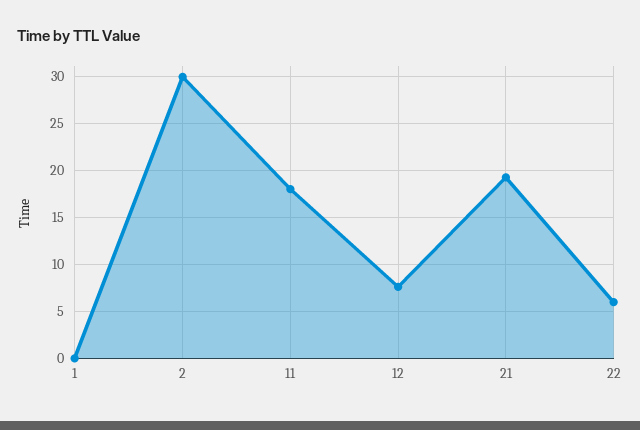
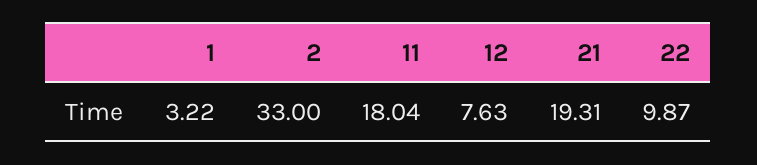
  {
-   "1": 0,
+   "1": 3.22,
-   "2": 30,
+   "2": 33,
    "11": 18.04,
    "12": 7.63,
    "21": 19.31,
-   "22": 6
+   "22": 9.87
  }

